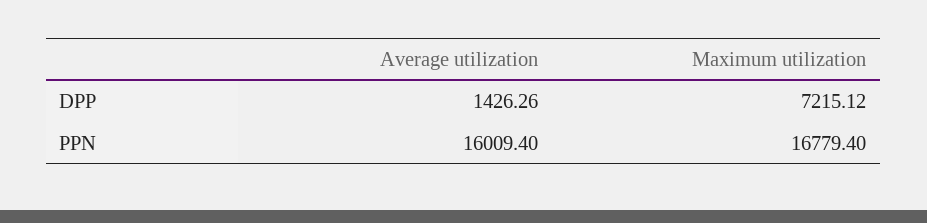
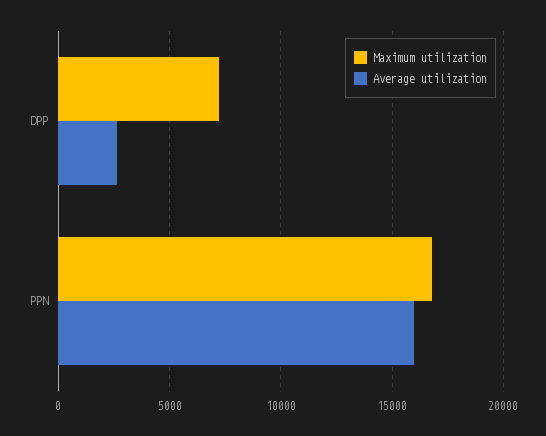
  {
    "Average utilization": {
-     "DPP": 1426.26,
+     "DPP": 2500,
      "PPN": 16009.4
    },
    "Maximum utilization": {
      "DPP": 7215.12,
      "PPN": 16779.4
    }
  }

